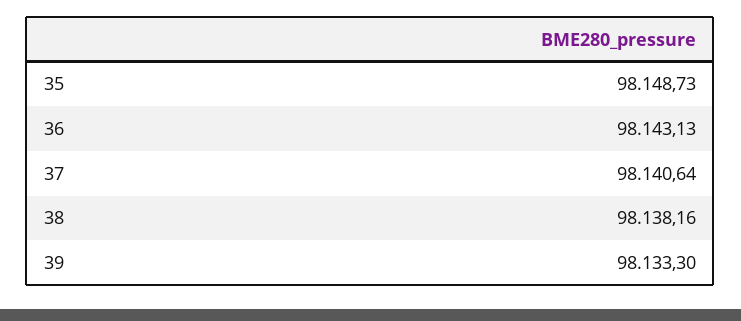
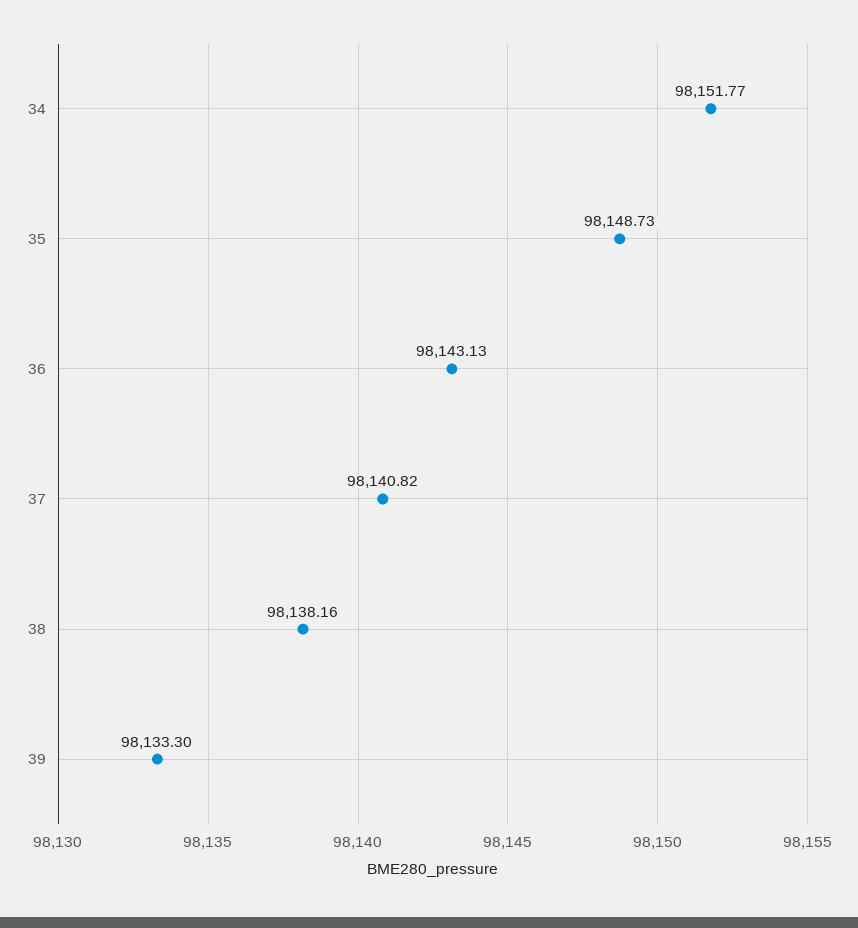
  {
    "35": 98148.73,
    "36": 98143.13,
-   "37": 98140.64,
+   "37": 98140.82,
    "38": 98138.16,
-   "39": 98133.3
+   "39": 98133.3,
+   "34": 98151.77
  }

